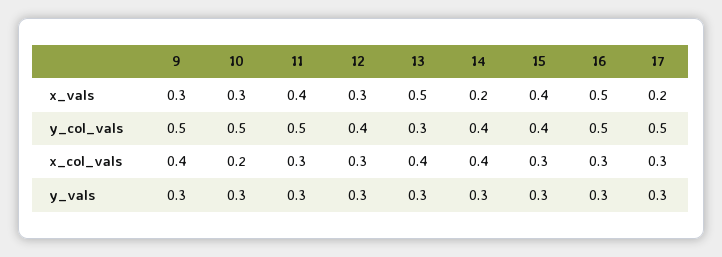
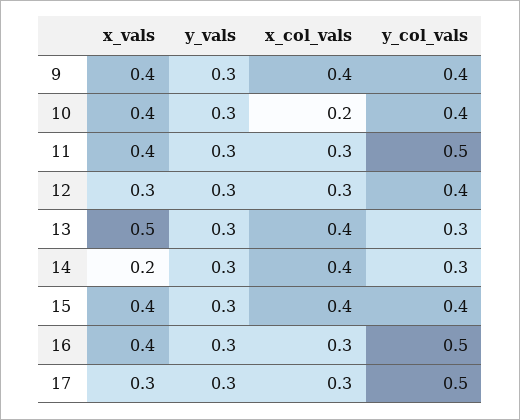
  {
    "9": {
-     "x_vals": 0.3,
+     "x_vals": 0.4,
-     "y_col_vals": 0.5,
+     "y_col_vals": 0.4,
      "x_col_vals": 0.4,
      "y_vals": 0.3
    },
    "10": {
-     "x_vals": 0.3,
+     "x_vals": 0.4,
-     "y_col_vals": 0.5,
+     "y_col_vals": 0.4,
      "x_col_vals": 0.2,
      "y_vals": 0.3
    },
    "11": {
      "x_vals": 0.4,
      "y_col_vals": 0.5,
      "x_col_vals": 0.3,
      "y_vals": 0.3
    },
    "12": {
      "x_vals": 0.3,
      "y_col_vals": 0.4,
      "x_col_vals": 0.3,
      "y_vals": 0.3
    },
    "13": {
      "x_vals": 0.5,
      "y_col_vals": 0.3,
      "x_col_vals": 0.4,
      "y_vals": 0.3
    },
    "14": {
      "x_vals": 0.2,
-     "y_col_vals": 0.4,
+     "y_col_vals": 0.3,
      "x_col_vals": 0.4,
      "y_vals": 0.3
    },
    "15": {
      "x_vals": 0.4,
      "y_col_vals": 0.4,
-     "x_col_vals": 0.3,
+     "x_col_vals": 0.4,
      "y_vals": 0.3
    },
    "16": {
-     "x_vals": 0.5,
+     "x_vals": 0.4,
      "y_col_vals": 0.5,
      "x_col_vals": 0.3,
      "y_vals": 0.3
    },
    "17": {
-     "x_vals": 0.2,
+     "x_vals": 0.3,
      "y_col_vals": 0.5,
      "x_col_vals": 0.3,
      "y_vals": 0.3
    }
  }

